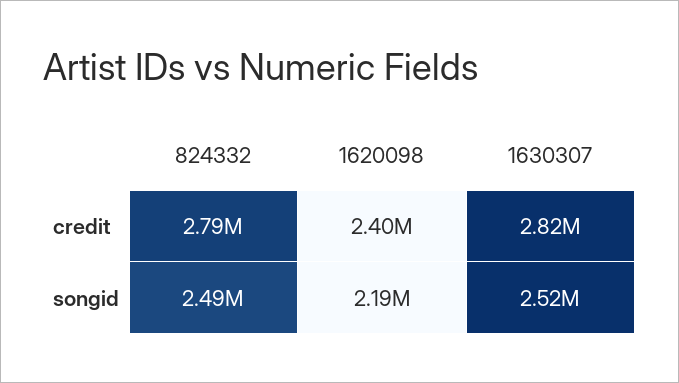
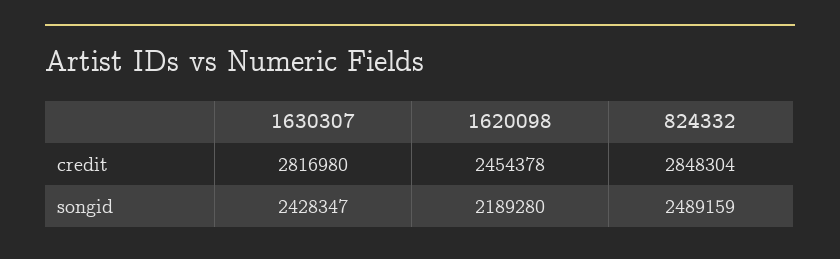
  {
    "824332": {
-     "credit": 2790000,
+     "credit": 2848304,
      "songid": 2489159
    },
    "1620098": {
-     "credit": 2400000,
+     "credit": 2454378,
      "songid": 2189280
    },
    "1630307": {
      "credit": 2816980,
-     "songid": 2520000
+     "songid": 2428347
    }
  }

